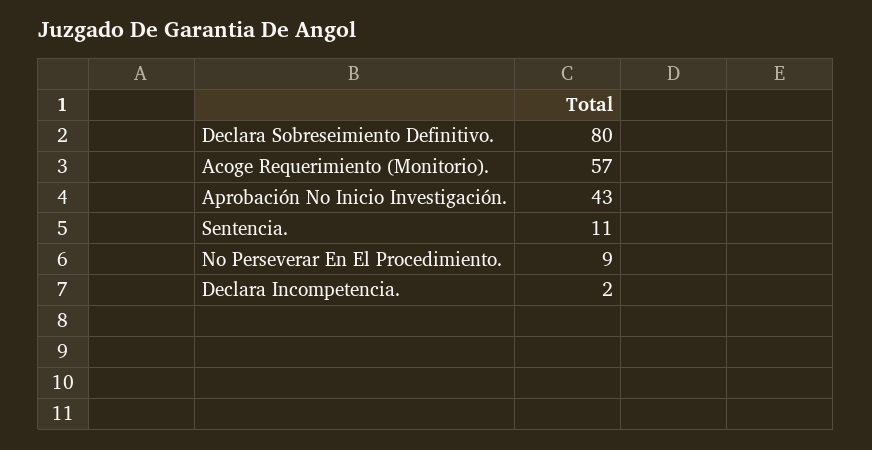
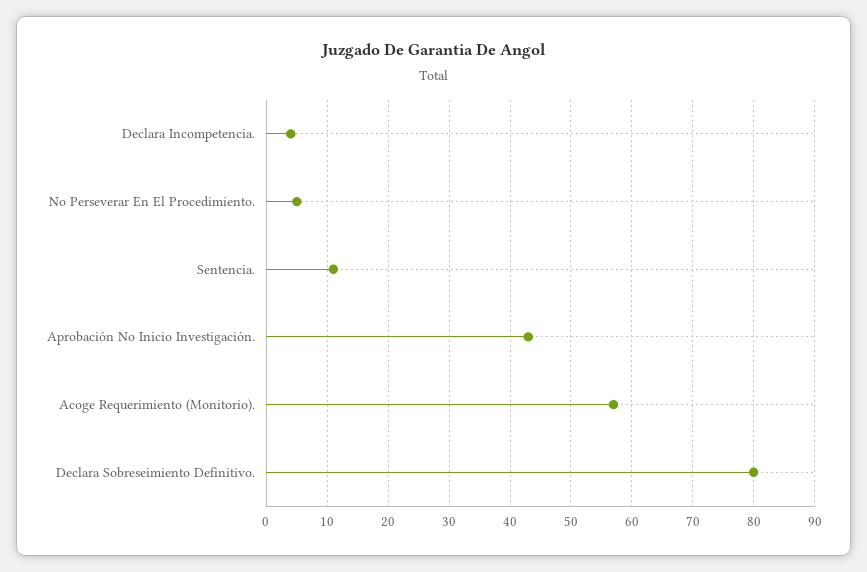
  {
    "Declara Sobreseimiento Definitivo.": 80,
    "Acoge Requerimiento (Monitorio).": 57,
    "Aprobación No Inicio Investigación.": 43,
    "Sentencia.": 11,
-   "No Perseverar En El Procedimiento.": 9,
+   "No Perseverar En El Procedimiento.": 5,
-   "Declara Incompetencia.": 2
+   "Declara Incompetencia.": 4
  }

